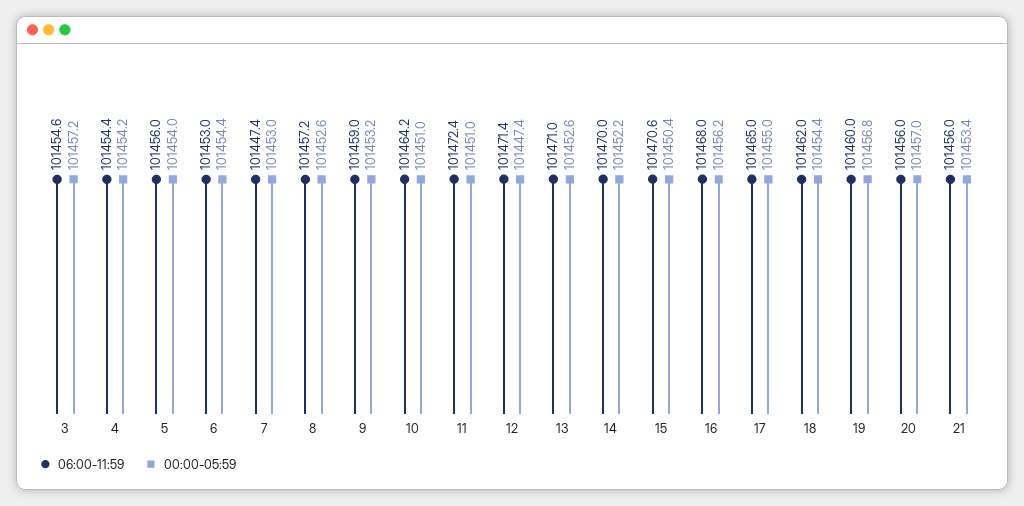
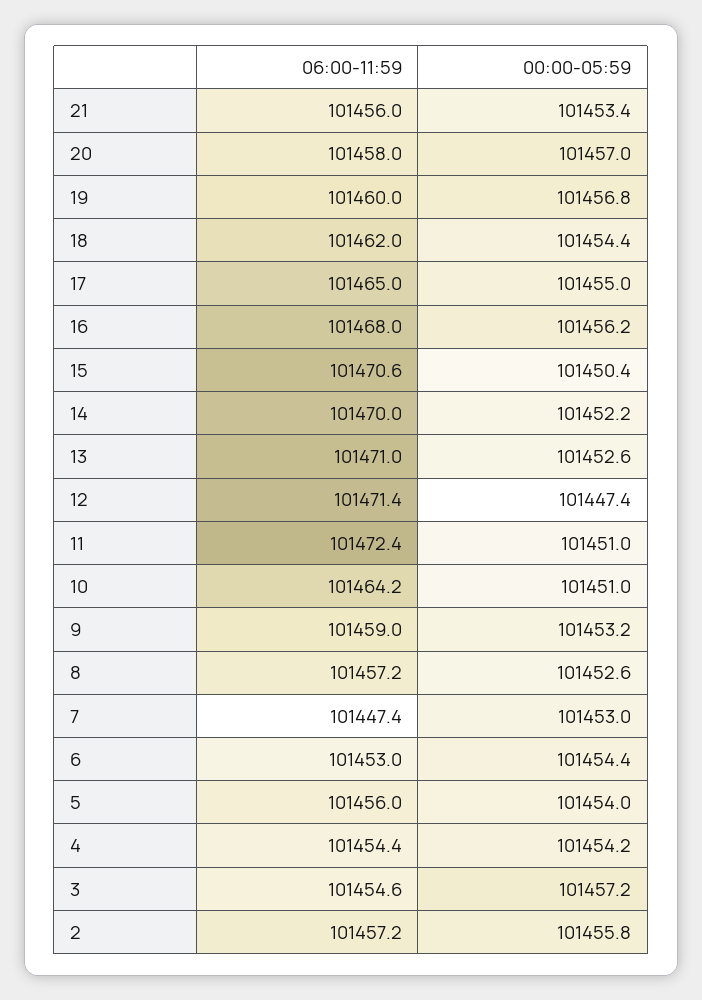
  {
    "06:00-11:59": {
      "3": 101454.6,
      "4": 101454.4,
      "5": 101456,
      "6": 101453,
      "7": 101447.4,
      "8": 101457.2,
      "9": 101459,
      "10": 101464.2,
      "11": 101472.4,
      "12": 101471.4,
      "13": 101471,
      "14": 101470,
      "15": 101470.6,
      "16": 101468,
      "17": 101465,
      "18": 101462,
      "19": 101460,
-     "20": 101456,
+     "20": 101458,
-     "21": 101456
+     "21": 101456,
+     "2": 101457.2
    },
    "00:00-05:59": {
      "3": 101457.2,
      "4": 101454.2,
      "5": 101454,
      "6": 101454.4,
      "7": 101453,
      "8": 101452.6,
      "9": 101453.2,
      "10": 101451,
      "11": 101451,
      "12": 101447.4,
      "13": 101452.6,
      "14": 101452.2,
      "15": 101450.4,
      "16": 101456.2,
      "17": 101455,
      "18": 101454.4,
      "19": 101456.8,
      "20": 101457,
-     "21": 101453.4
+     "21": 101453.4,
+     "2": 101455.8
    }
  }

